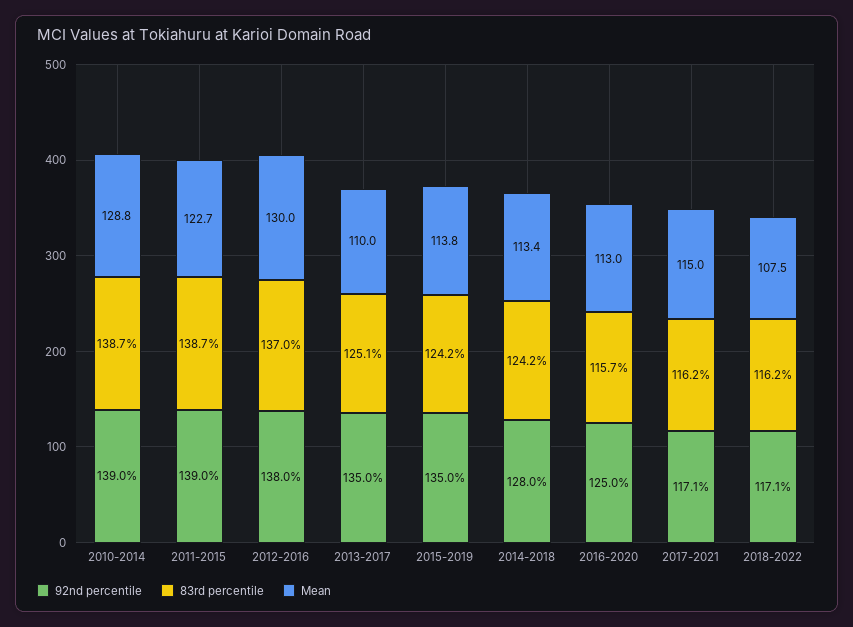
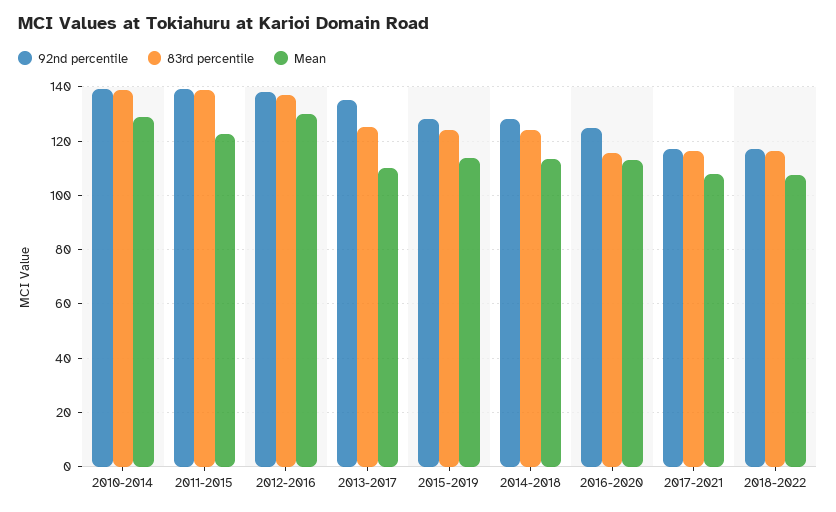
  {
    "92nd percentile": {
      "2010-2014": 139,
      "2011-2015": 139,
      "2012-2016": 138,
      "2013-2017": 135,
-     "2015-2019": 135,
+     "2015-2019": 127.5,
      "2014-2018": 128,
      "2016-2020": 125,
      "2017-2021": 117.1,
      "2018-2022": 117.1
    },
    "83rd percentile": {
      "2010-2014": 138.7,
      "2011-2015": 138.7,
      "2012-2016": 137,
      "2013-2017": 125.1,
      "2015-2019": 124.2,
      "2014-2018": 124.2,
      "2016-2020": 115.7,
      "2017-2021": 116.2,
      "2018-2022": 116.2
    },
    "Mean": {
      "2010-2014": 128.8,
      "2011-2015": 122.7,
      "2012-2016": 130,
      "2013-2017": 110,
      "2015-2019": 113.8,
      "2014-2018": 113.4,
      "2016-2020": 113,
-     "2017-2021": 115,
+     "2017-2021": 107.5,
      "2018-2022": 107.5
    }
  }

